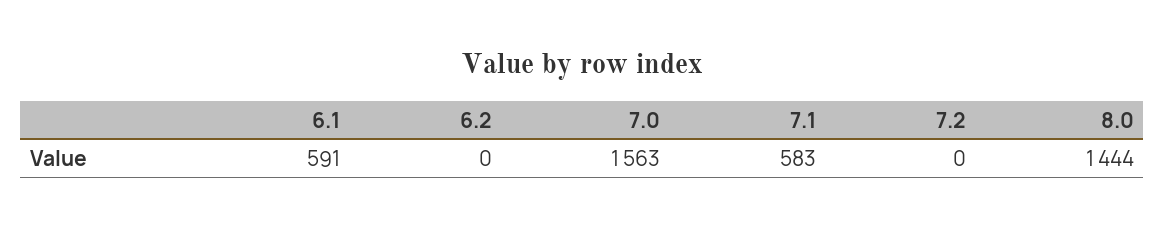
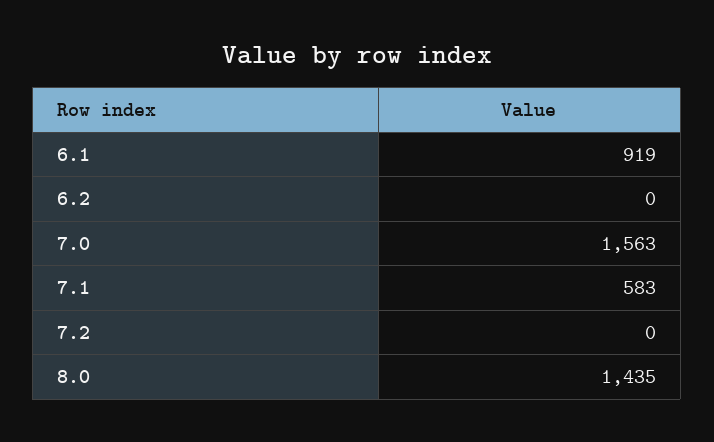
  {
-   "6.1": 591,
+   "6.1": 919,
    "6.2": 0,
    "7.0": 1563,
    "7.1": 583,
    "7.2": 0,
-   "8.0": 1444
+   "8.0": 1435
  }

